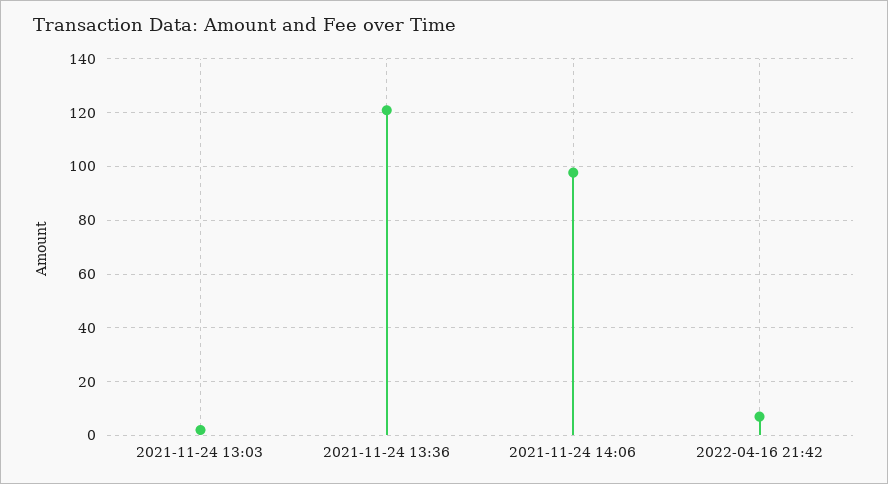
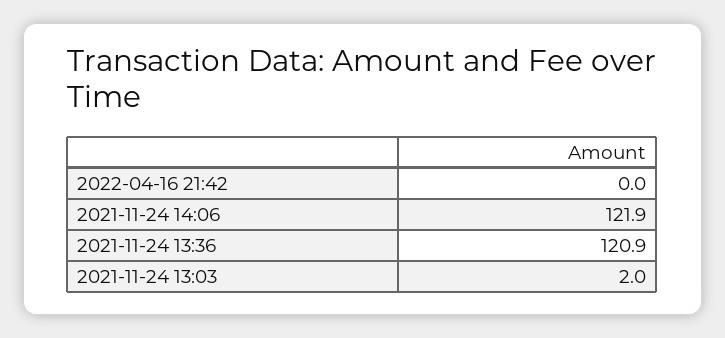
  {
    "2021-11-24 13:03": 2,
    "2021-11-24 13:36": 120.9,
-   "2021-11-24 14:06": 97.5,
+   "2021-11-24 14:06": 121.9,
-   "2022-04-16 21:42": 7.5
+   "2022-04-16 21:42": 0
  }

